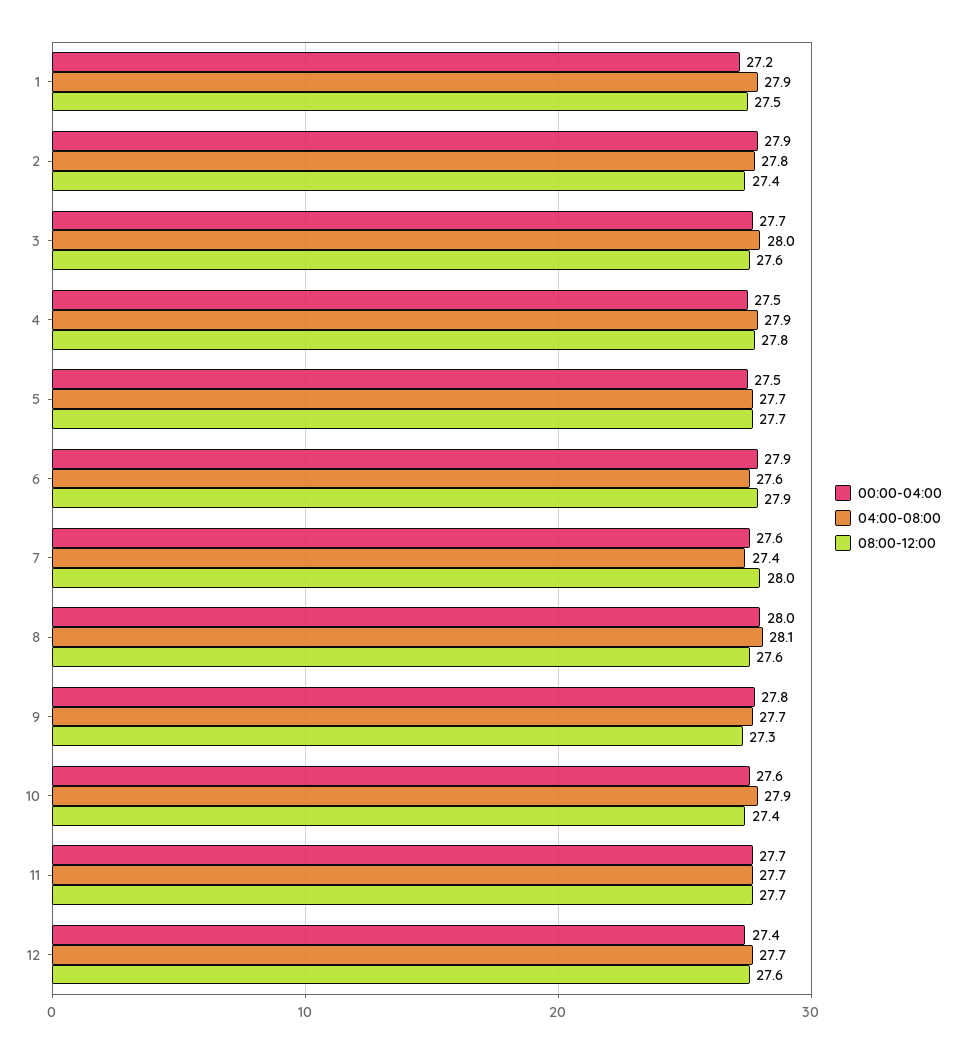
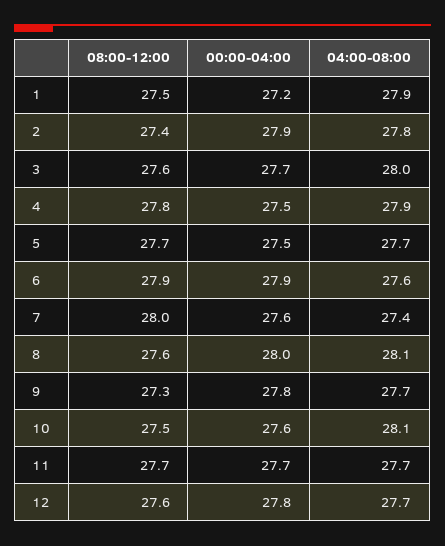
  {
    "00:00-04:00": {
      "1": 27.2,
      "2": 27.9,
      "3": 27.7,
      "4": 27.5,
      "5": 27.5,
      "6": 27.9,
      "7": 27.6,
      "8": 28,
      "9": 27.8,
      "10": 27.6,
      "11": 27.7,
-     "12": 27.4
+     "12": 27.8
    },
    "04:00-08:00": {
      "1": 27.9,
      "2": 27.8,
      "3": 28,
      "4": 27.9,
      "5": 27.7,
      "6": 27.6,
      "7": 27.4,
      "8": 28.1,
      "9": 27.7,
-     "10": 27.9,
+     "10": 28.1,
      "11": 27.7,
      "12": 27.7
    },
    "08:00-12:00": {
      "1": 27.5,
      "2": 27.4,
      "3": 27.6,
      "4": 27.8,
      "5": 27.7,
      "6": 27.9,
      "7": 28,
      "8": 27.6,
      "9": 27.3,
-     "10": 27.4,
+     "10": 27.5,
      "11": 27.7,
      "12": 27.6
    }
  }

